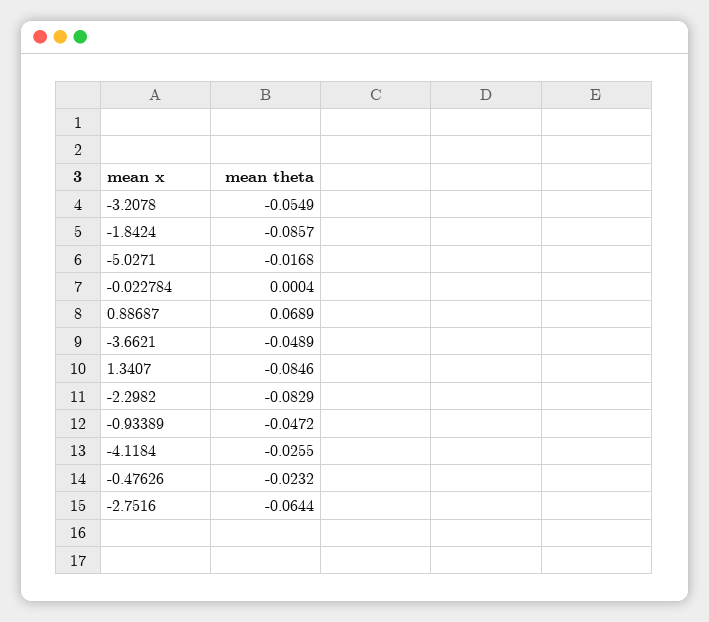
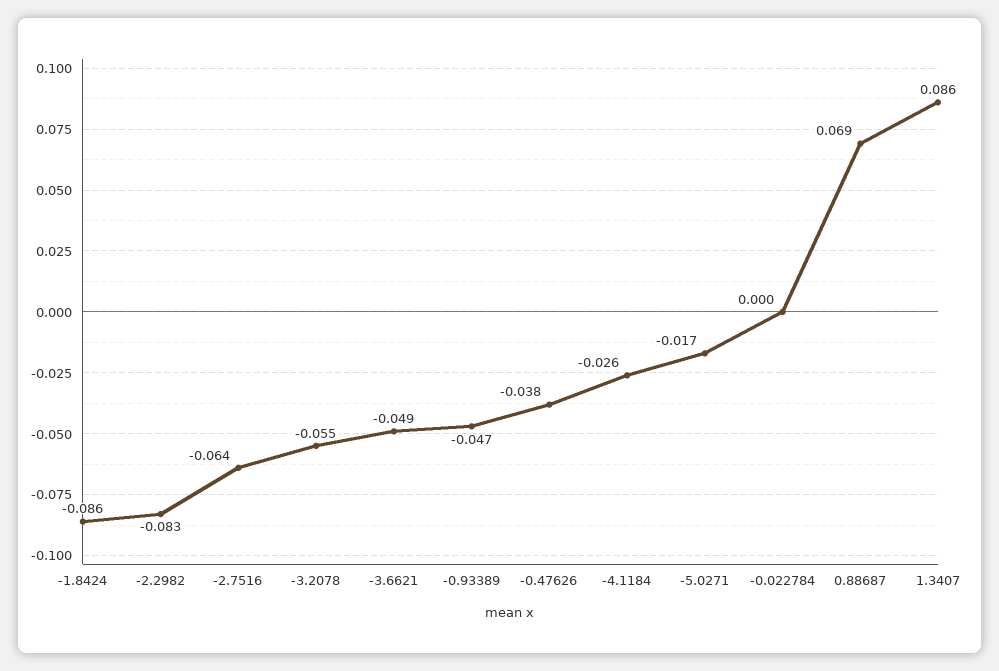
  {
    "-3.2078": -0.0549,
    "-1.8424": -0.0857,
    "-5.0271": -0.0168,
    "-0.022784": 0.0004,
    "0.88687": 0.0689,
    "-3.6621": -0.0489,
-   "1.3407": -0.0846,
+   "1.3407": 0.086,
    "-2.2982": -0.0829,
    "-0.93389": -0.0472,
    "-4.1184": -0.0255,
-   "-0.47626": -0.0232,
+   "-0.47626": -0.038,
    "-2.7516": -0.0644
  }

